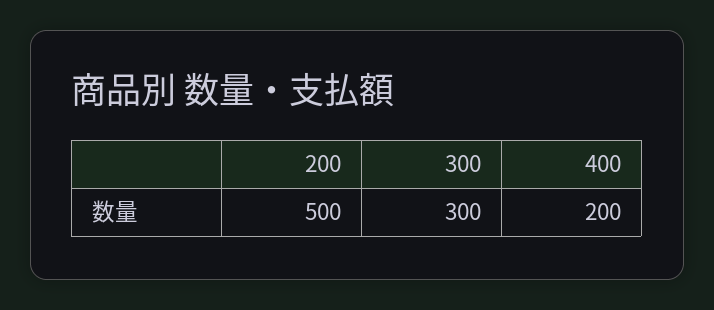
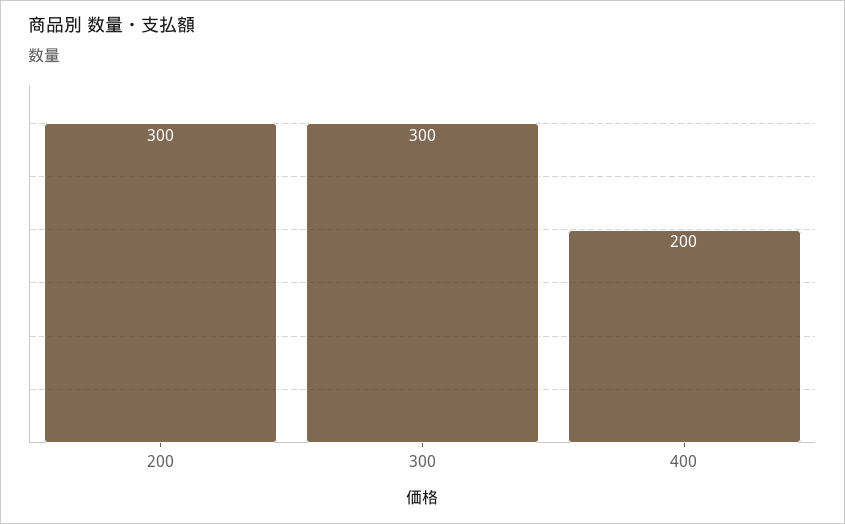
  {
-   "200": 500,
+   "200": 300,
    "300": 300,
    "400": 200
  }

